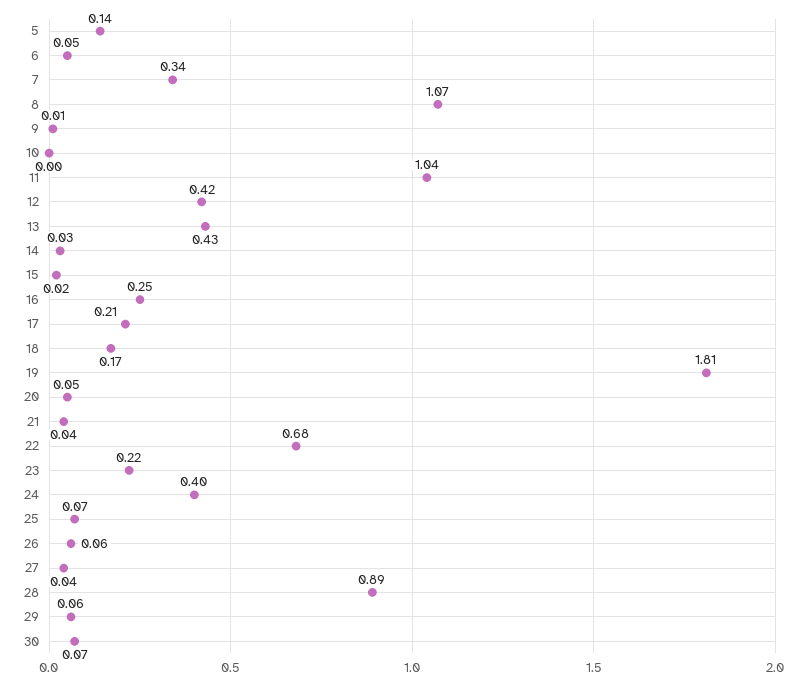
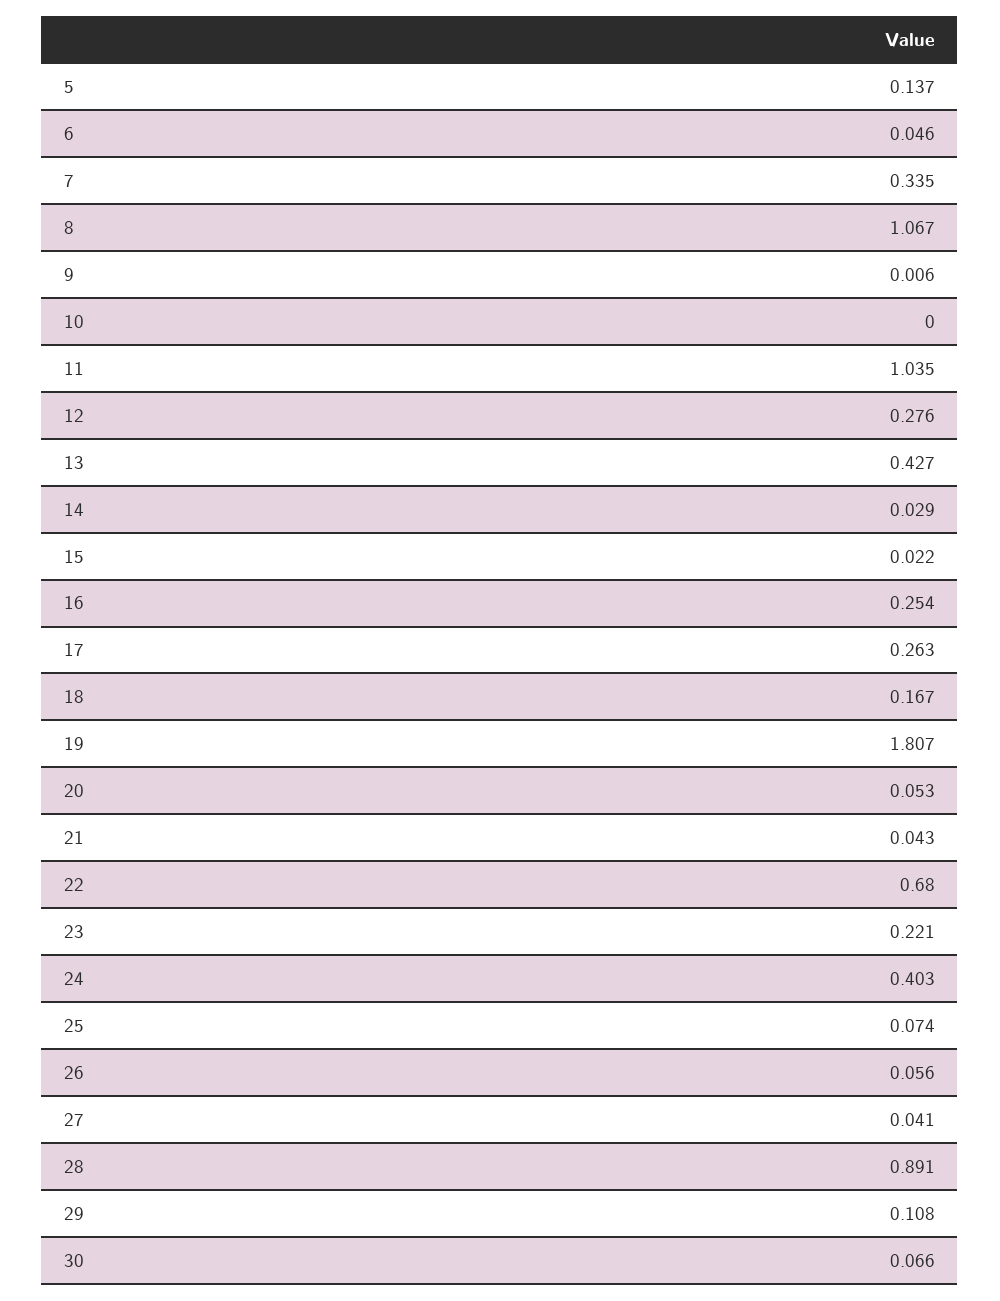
  {
    "5": 0.137,
    "6": 0.046,
    "7": 0.335,
    "8": 1.067,
    "9": 0.006,
    "10": 0,
    "11": 1.035,
-   "12": 0.42,
+   "12": 0.276,
    "13": 0.427,
    "14": 0.029,
    "15": 0.022,
    "16": 0.254,
-   "17": 0.21,
+   "17": 0.263,
    "18": 0.167,
    "19": 1.807,
    "20": 0.053,
    "21": 0.043,
    "22": 0.68,
    "23": 0.221,
    "24": 0.403,
    "25": 0.074,
    "26": 0.056,
    "27": 0.041,
    "28": 0.891,
-   "29": 0.06,
+   "29": 0.108,
    "30": 0.066
  }

